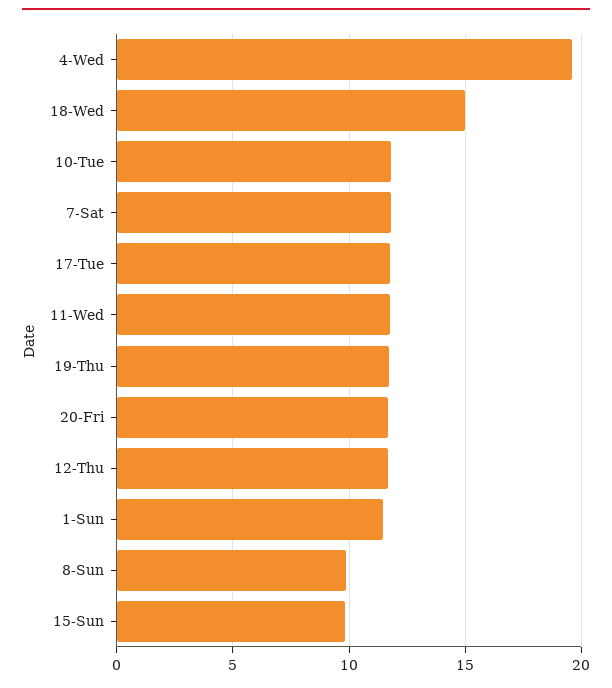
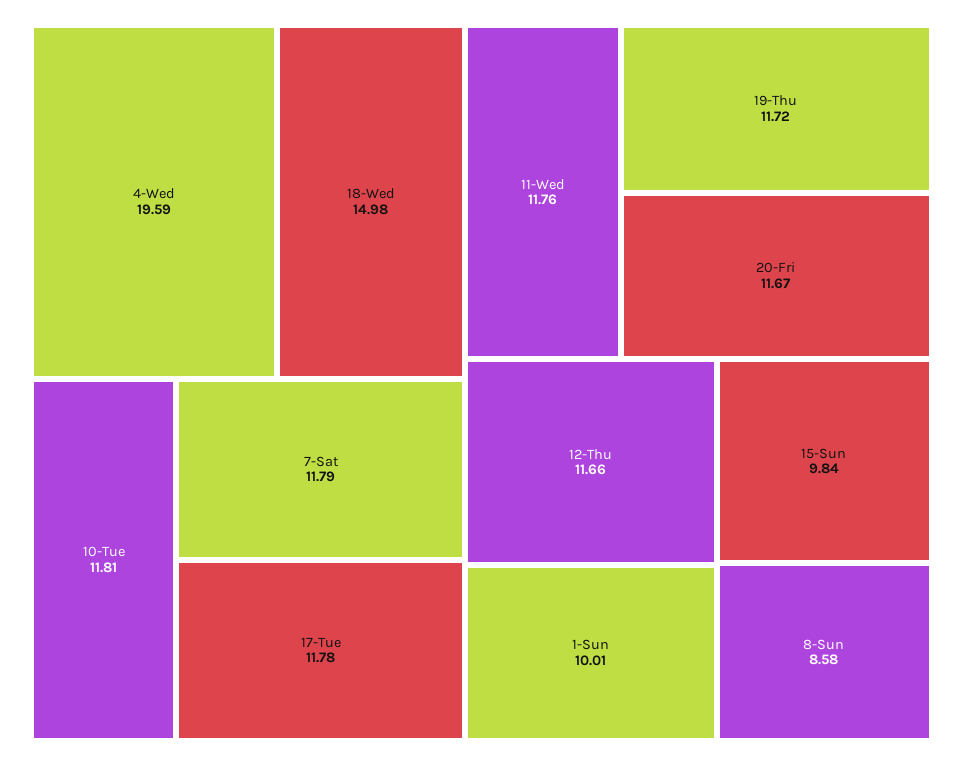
  {
    "4-Wed": 19.59,
    "18-Wed": 14.98,
    "10-Tue": 11.81,
    "7-Sat": 11.79,
    "17-Tue": 11.78,
    "11-Wed": 11.76,
    "19-Thu": 11.72,
    "20-Fri": 11.67,
    "12-Thu": 11.66,
-   "1-Sun": 11.5,
+   "1-Sun": 10.01,
-   "8-Sun": 10,
+   "8-Sun": 8.58,
    "15-Sun": 9.84
  }

